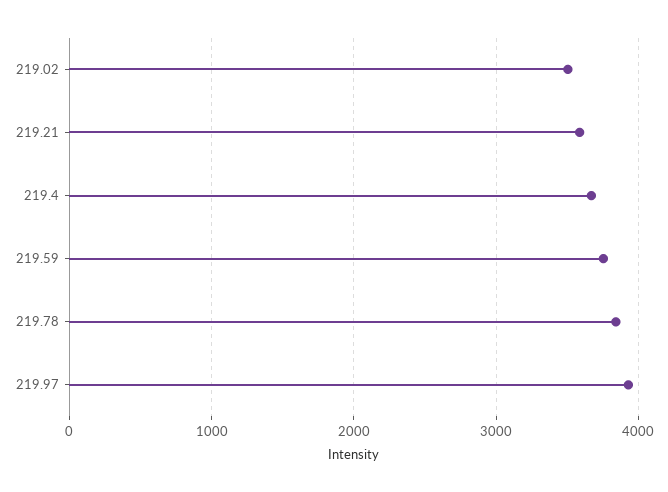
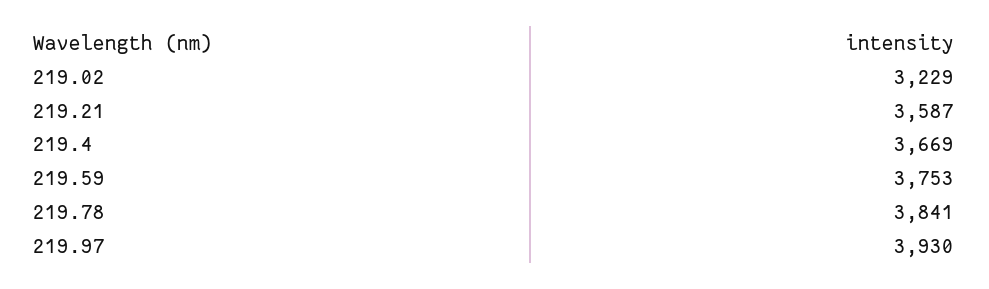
  {
-   "219.02": 3500,
+   "219.02": 3229,
    "219.21": 3587,
    "219.4": 3669,
    "219.59": 3753,
    "219.78": 3841,
    "219.97": 3930
  }

